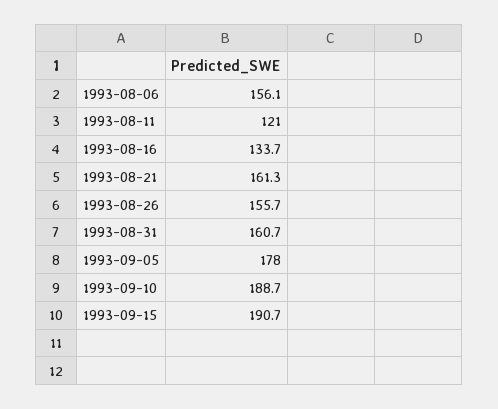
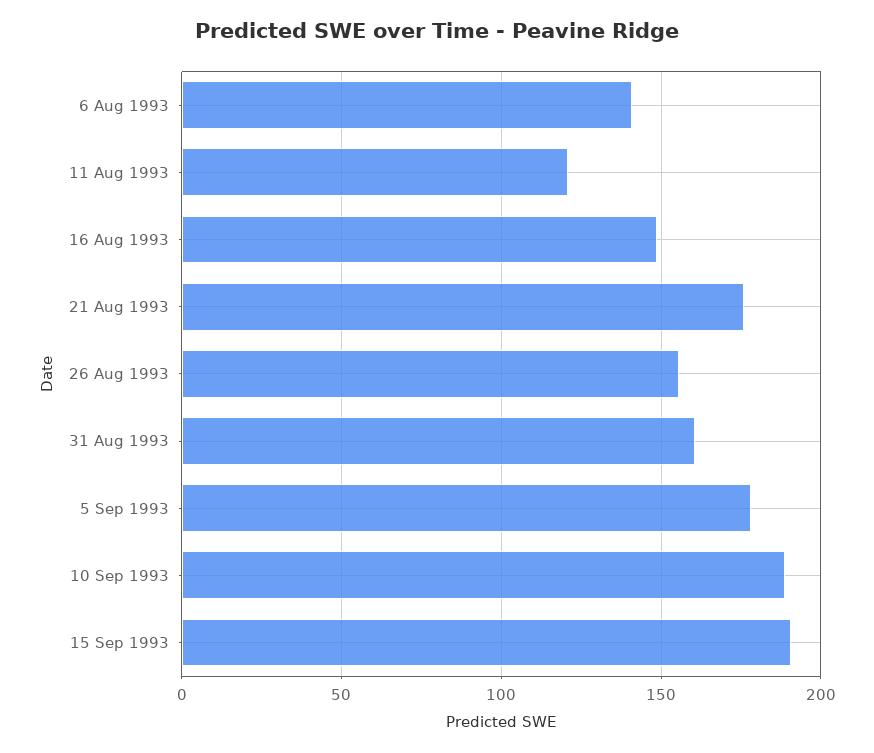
  {
-   "1993-08-06": 156.1,
+   "1993-08-06": 140,
    "1993-08-11": 121,
-   "1993-08-16": 133.7,
+   "1993-08-16": 150,
-   "1993-08-21": 161.3,
+   "1993-08-21": 175,
    "1993-08-26": 155.7,
    "1993-08-31": 160.7,
    "1993-09-05": 178,
    "1993-09-10": 188.7,
    "1993-09-15": 190.7
  }

